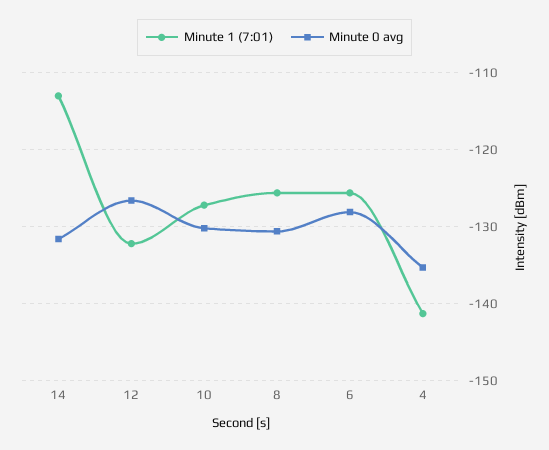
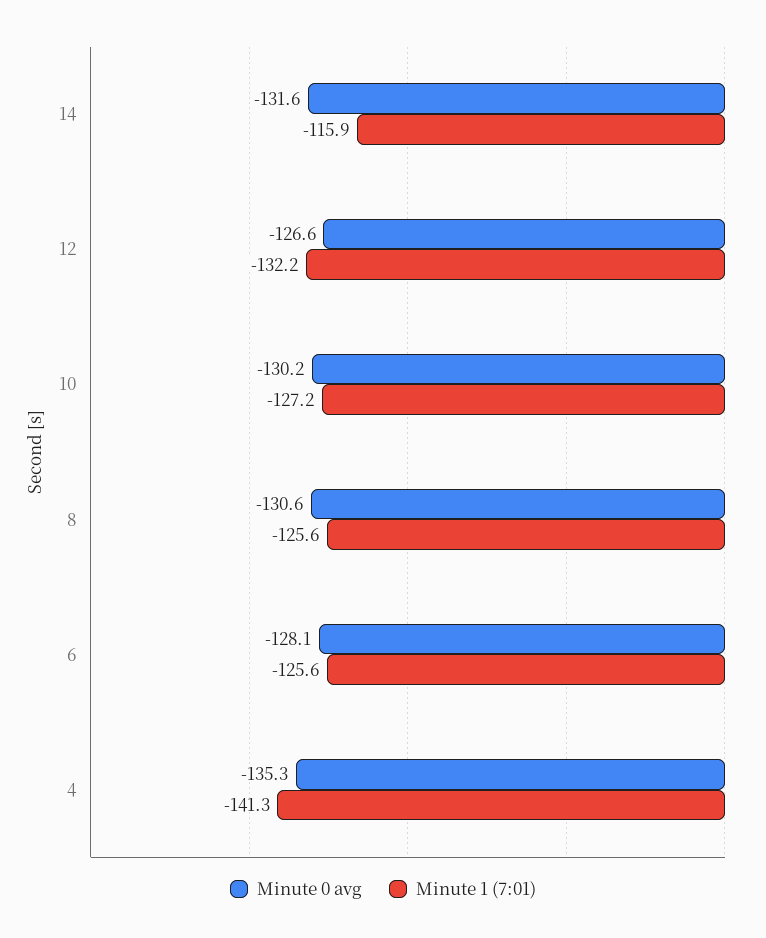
  {
    "Minute 1 (7:01)": {
-     "14": -113,
+     "14": -115.9,
      "12": -132.2,
      "10": -127.2,
      "8": -125.6,
      "6": -125.6,
      "4": -141.3
    },
    "Minute 0 avg": {
      "14": -131.6,
      "12": -126.6,
      "10": -130.2,
      "8": -130.6,
      "6": -128.1,
      "4": -135.3
    }
  }

